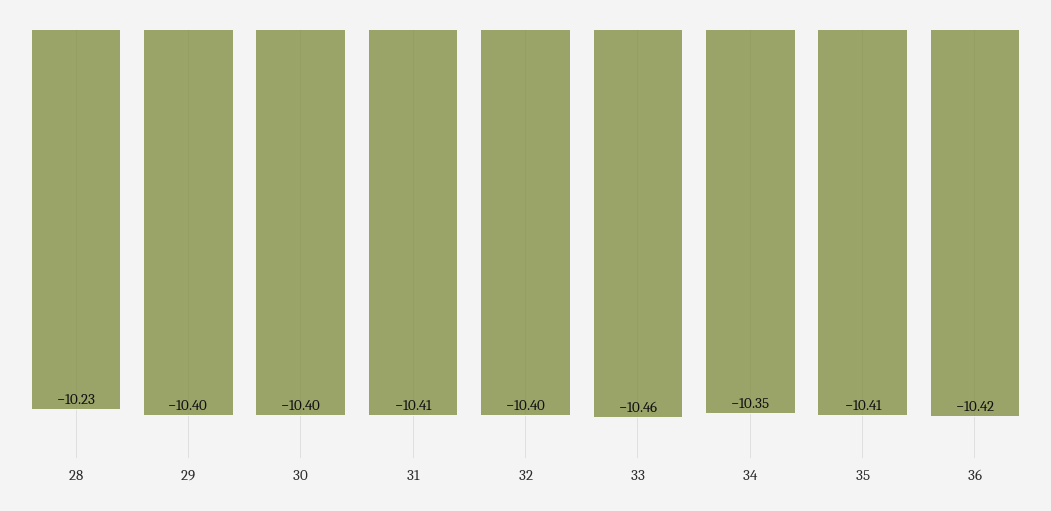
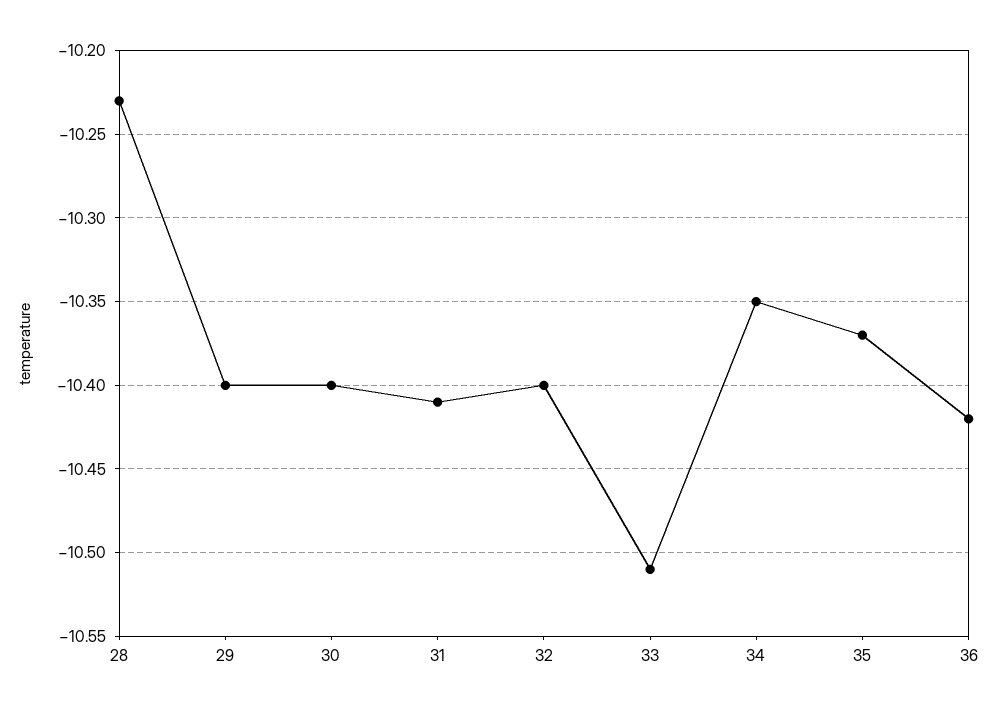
  {
    "28": -10.23,
    "29": -10.4,
    "30": -10.4,
    "31": -10.41,
    "32": -10.4,
-   "33": -10.46,
+   "33": -10.51,
    "34": -10.35,
-   "35": -10.41,
+   "35": -10.37,
    "36": -10.42
  }

